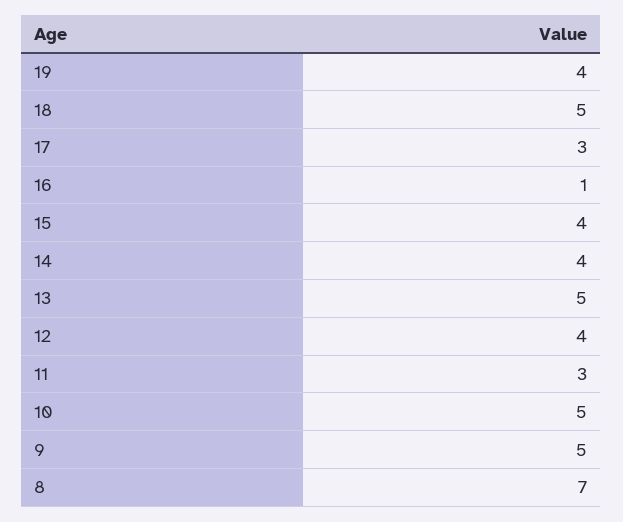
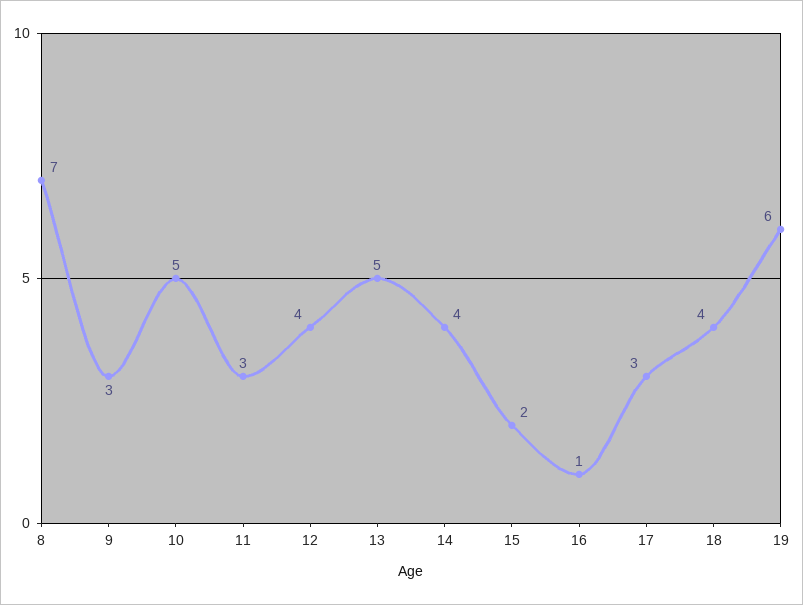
  {
-   "19": 4,
+   "19": 6,
-   "18": 5,
+   "18": 4,
    "17": 3,
    "16": 1,
-   "15": 4,
+   "15": 2,
    "14": 4,
    "13": 5,
    "12": 4,
    "11": 3,
    "10": 5,
-   "9": 5,
+   "9": 3,
    "8": 7
  }

